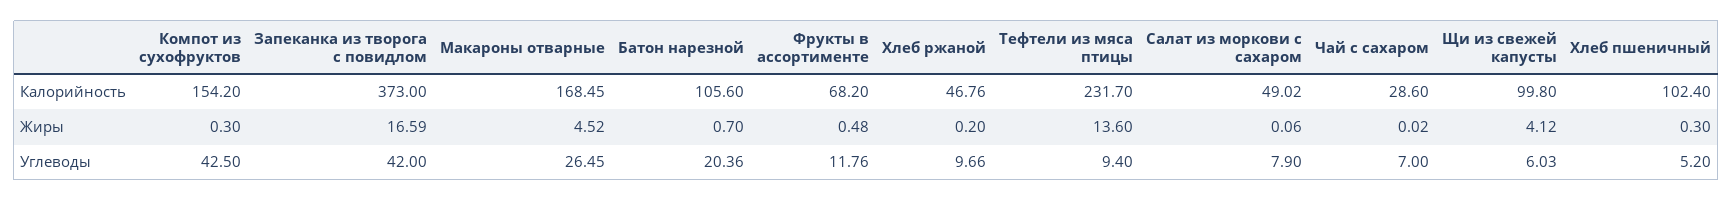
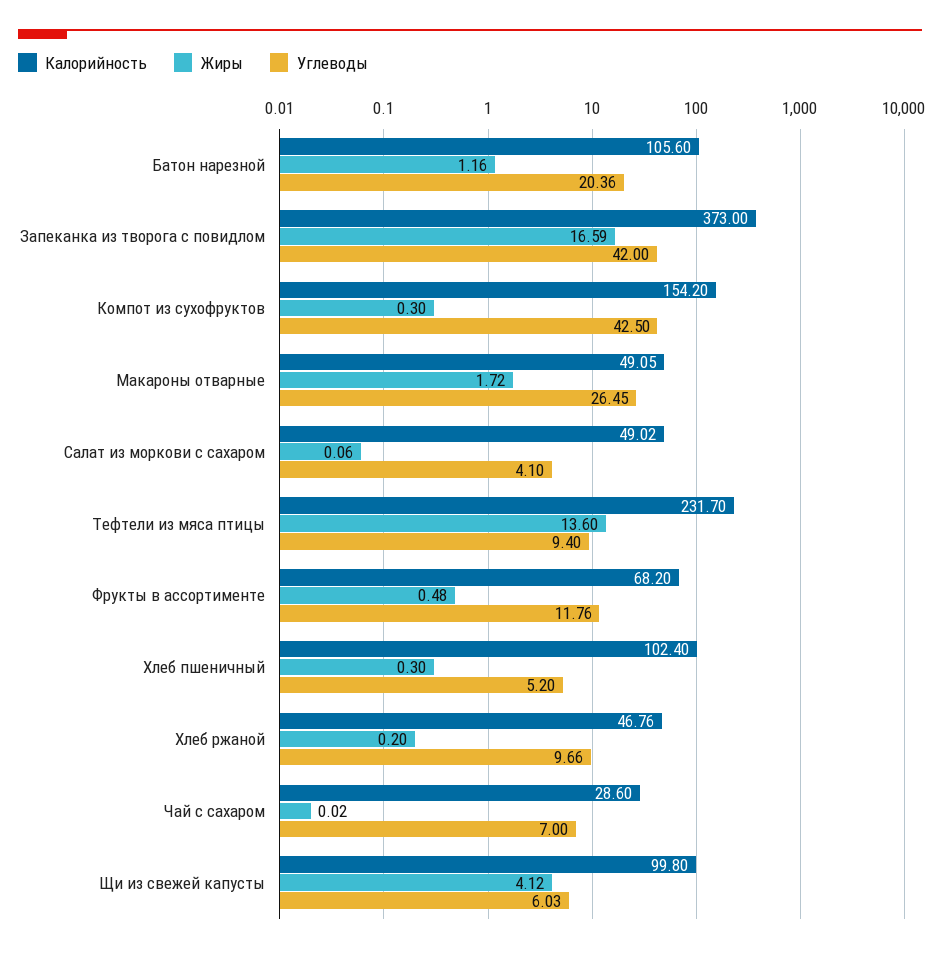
  {
    "Калорийность": {
      "Компот из сухофруктов": 154.2,
      "Запеканка из творога с повидлом": 373,
-     "Макароны отварные": 168.45,
+     "Макароны отварные": 49.05,
      "Батон нарезной": 105.6,
      "Фрукты в ассортименте": 68.2,
      "Хлеб ржаной": 46.76,
      "Тефтели из мяса птицы": 231.7,
      "Салат из моркови с сахаром": 49.02,
      "Чай с сахаром": 28.6,
      "Щи из свежей капусты": 99.8,
      "Хлеб пшеничный": 102.4
    },
    "Жиры": {
      "Компот из сухофруктов": 0.3,
      "Запеканка из творога с повидлом": 16.59,
-     "Макароны отварные": 4.52,
+     "Макароны отварные": 1.72,
-     "Батон нарезной": 0.7,
+     "Батон нарезной": 1.16,
      "Фрукты в ассортименте": 0.48,
      "Хлеб ржаной": 0.2,
      "Тефтели из мяса птицы": 13.6,
      "Салат из моркови с сахаром": 0.06,
      "Чай с сахаром": 0.02,
      "Щи из свежей капусты": 4.12,
      "Хлеб пшеничный": 0.3
    },
    "Углеводы": {
      "Компот из сухофруктов": 42.5,
      "Запеканка из творога с повидлом": 42,
      "Макароны отварные": 26.45,
      "Батон нарезной": 20.36,
      "Фрукты в ассортименте": 11.76,
      "Хлеб ржаной": 9.66,
      "Тефтели из мяса птицы": 9.4,
-     "Салат из моркови с сахаром": 7.9,
+     "Салат из моркови с сахаром": 4.1,
      "Чай с сахаром": 7,
      "Щи из свежей капусты": 6.03,
      "Хлеб пшеничный": 5.2
    }
  }

